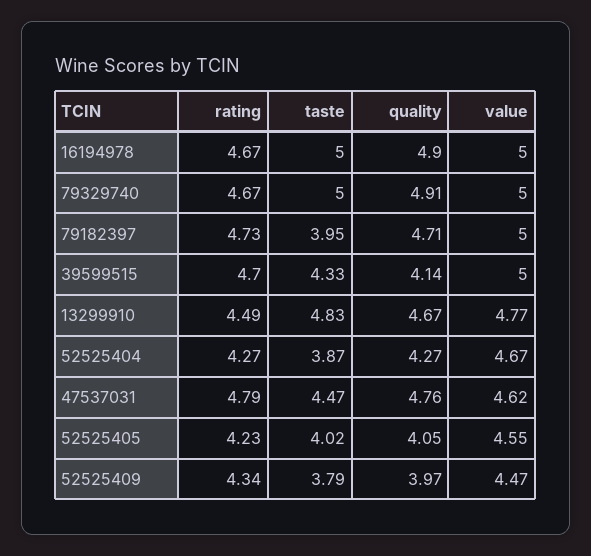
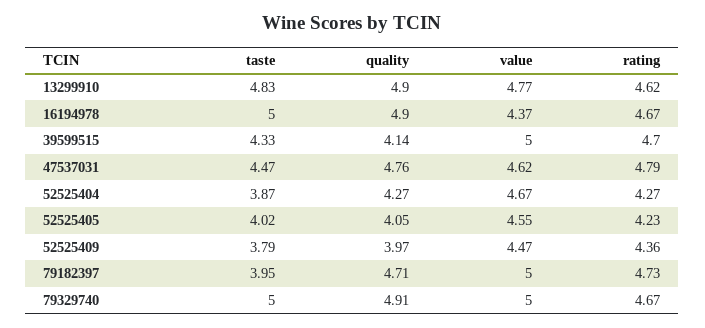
  {
    "rating": {
      "16194978": 4.67,
      "79329740": 4.67,
      "79182397": 4.73,
      "39599515": 4.7,
-     "13299910": 4.49,
+     "13299910": 4.62,
      "52525404": 4.27,
      "47537031": 4.79,
      "52525405": 4.23,
-     "52525409": 4.34
+     "52525409": 4.36
    },
    "taste": {
      "16194978": 5,
      "79329740": 5,
      "79182397": 3.95,
      "39599515": 4.33,
      "13299910": 4.83,
      "52525404": 3.87,
      "47537031": 4.47,
      "52525405": 4.02,
      "52525409": 3.79
    },
    "quality": {
      "16194978": 4.9,
      "79329740": 4.91,
      "79182397": 4.71,
      "39599515": 4.14,
-     "13299910": 4.67,
+     "13299910": 4.9,
      "52525404": 4.27,
      "47537031": 4.76,
      "52525405": 4.05,
      "52525409": 3.97
    },
    "value": {
-     "16194978": 5,
+     "16194978": 4.37,
      "79329740": 5,
      "79182397": 5,
      "39599515": 5,
      "13299910": 4.77,
      "52525404": 4.67,
      "47537031": 4.62,
      "52525405": 4.55,
      "52525409": 4.47
    }
  }

